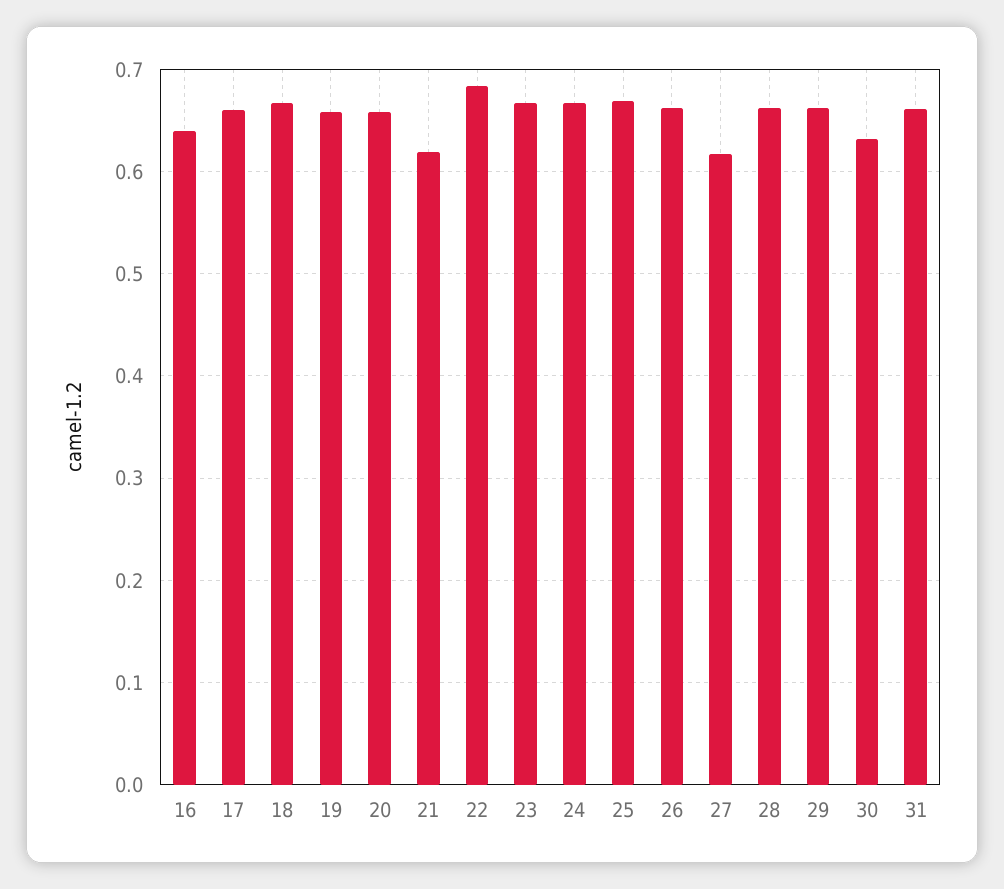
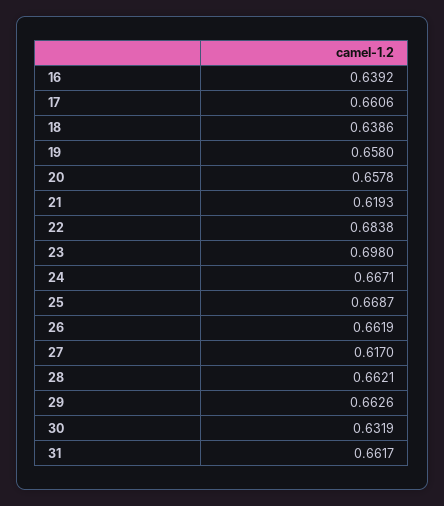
  {
    "16": 0.6392,
    "17": 0.6606,
-   "18": 0.67,
+   "18": 0.6386,
    "19": 0.658,
    "20": 0.6578,
    "21": 0.6193,
    "22": 0.6838,
-   "23": 0.67,
+   "23": 0.698,
    "24": 0.6671,
    "25": 0.6687,
    "26": 0.6619,
    "27": 0.617,
    "28": 0.6621,
    "29": 0.6626,
    "30": 0.6319,
    "31": 0.6617
  }

